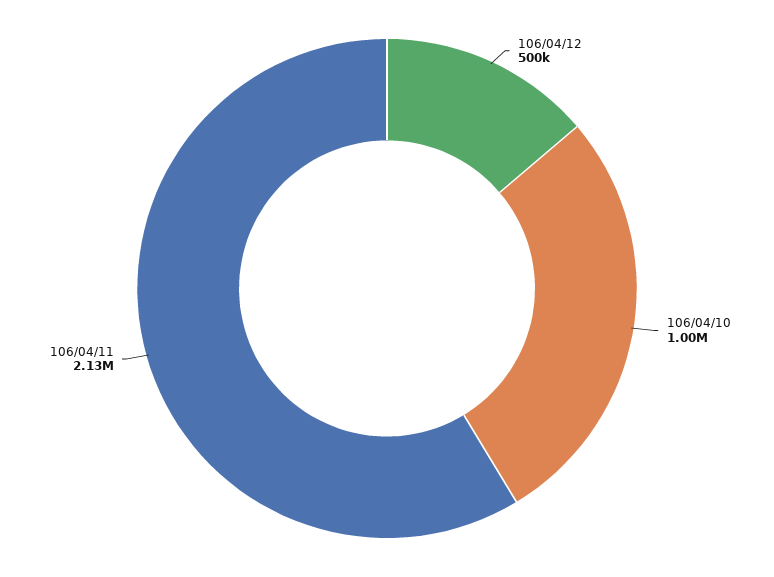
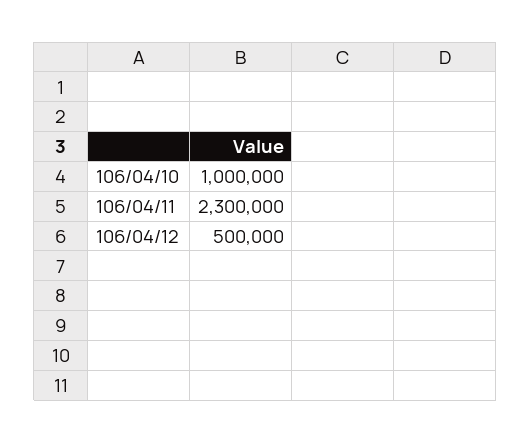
  {
    "106/04/12": 500000,
    "106/04/10": 1000000,
-   "106/04/11": 2130000
+   "106/04/11": 2300000
  }

